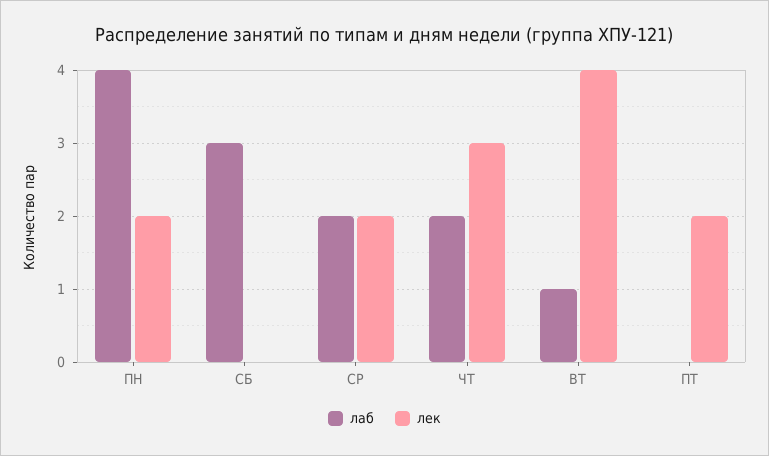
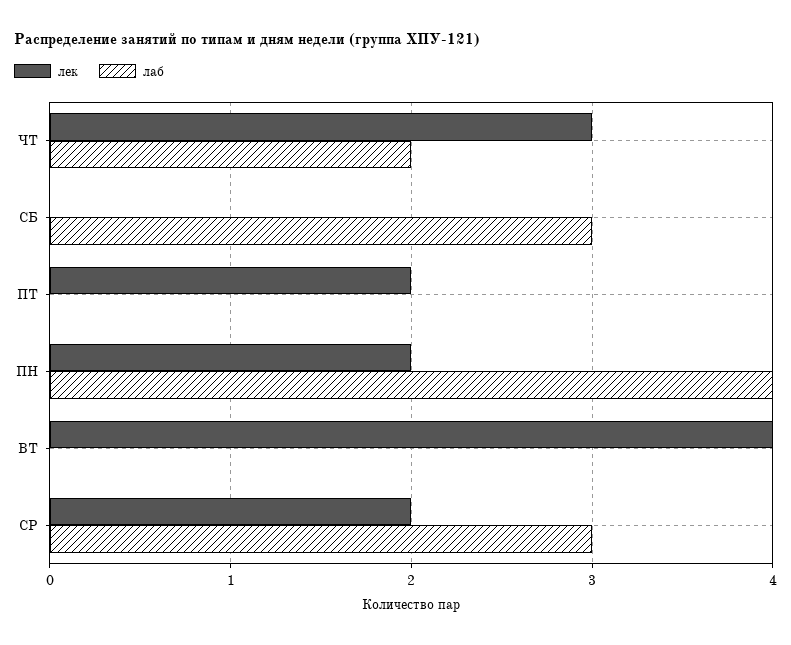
  {
    "лаб": {
      "ПН": 4,
      "СБ": 3,
-     "СР": 2,
+     "СР": 3,
      "ЧТ": 2,
-     "ВТ": 1,
+     "ВТ": 0,
      "ПТ": 0
    },
    "лек": {
      "ПН": 2,
      "СБ": 0,
      "СР": 2,
      "ЧТ": 3,
      "ВТ": 4,
      "ПТ": 2
    }
  }

